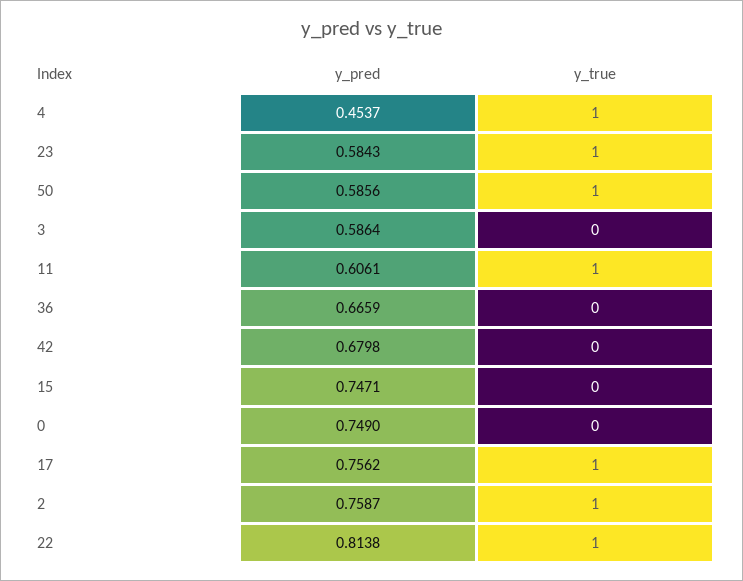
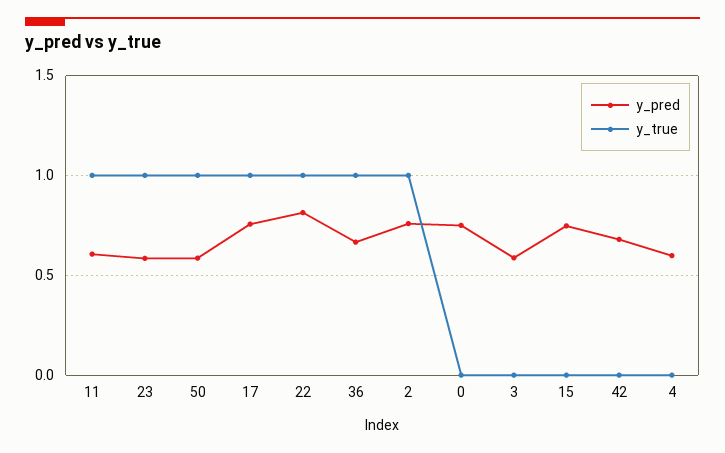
  {
    "y_pred": {
-     "4": 0.4537,
+     "4": 0.6,
      "23": 0.5843,
      "50": 0.5856,
      "3": 0.5864,
      "11": 0.6061,
      "36": 0.6659,
      "42": 0.6798,
      "15": 0.7471,
      "0": 0.749,
      "17": 0.7562,
      "2": 0.7587,
      "22": 0.8138
    },
    "y_true": {
-     "4": 1,
+     "4": 0,
      "23": 1,
      "50": 1,
      "3": 0,
      "11": 1,
-     "36": 0,
+     "36": 1,
      "42": 0,
      "15": 0,
      "0": 0,
      "17": 1,
      "2": 1,
      "22": 1
    }
  }

